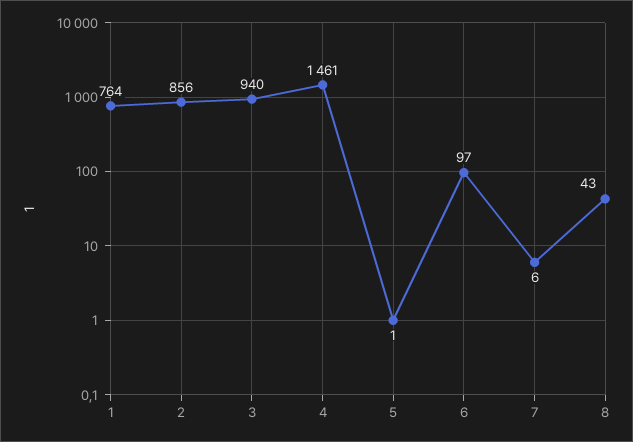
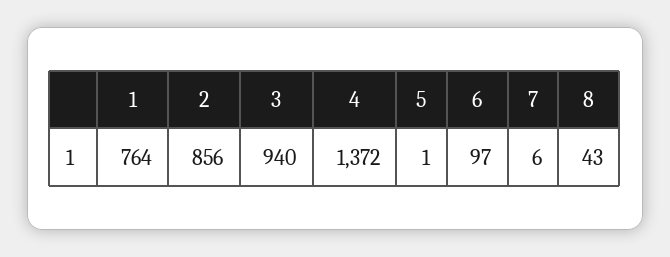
  {
    "1": 764,
    "2": 856,
    "3": 940,
-   "4": 1461,
+   "4": 1372,
    "5": 1,
    "6": 97,
    "7": 6,
    "8": 43
  }

